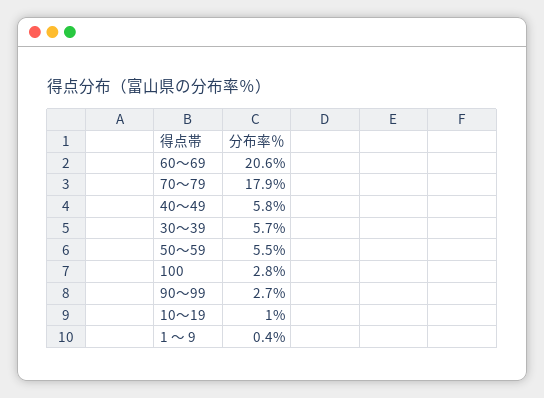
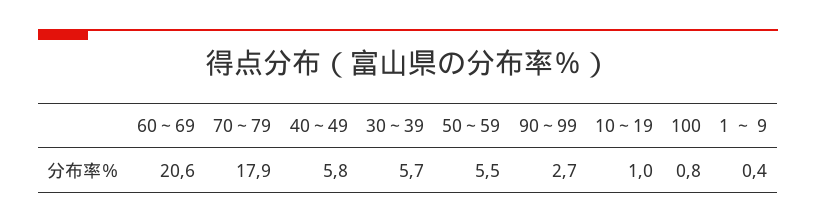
  {
    "60～69": 20.6,
    "70～79": 17.9,
    "40～49": 5.8,
    "30～39": 5.7,
    "50～59": 5.5,
-   "100": 2.8,
+   "100": 0.8,
    "90～99": 2.7,
    "10～19": 1,
    "1 ～ 9": 0.4
  }

